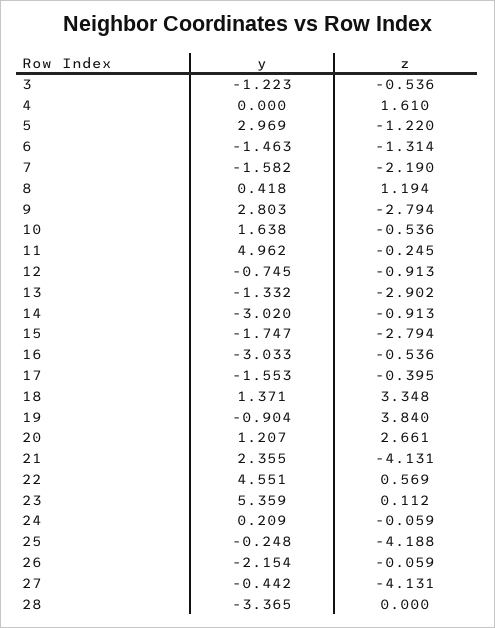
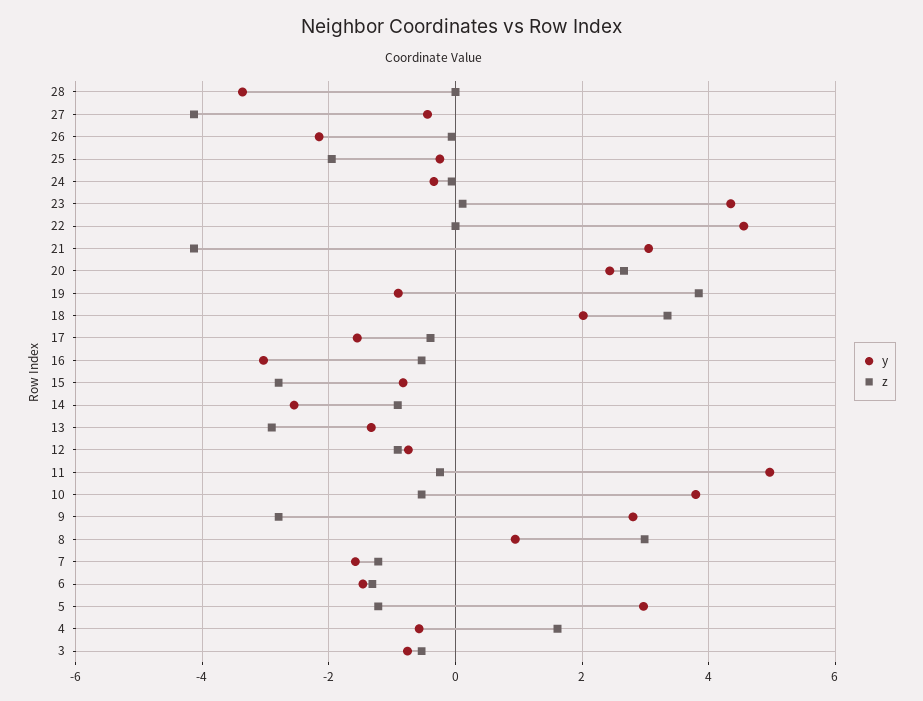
  {
    "y": {
-     "3": -1.223,
+     "3": -0.8,
-     "4": 0,
+     "4": -0.6,
      "5": 2.969,
      "6": -1.463,
      "7": -1.582,
-     "8": 0.418,
+     "8": 1,
      "9": 2.803,
-     "10": 1.638,
+     "10": 3.8,
      "11": 4.962,
      "12": -0.745,
      "13": -1.332,
-     "14": -3.02,
+     "14": -2.6,
-     "15": -1.747,
+     "15": -0.8,
      "16": -3.033,
      "17": -1.553,
-     "18": 1.371,
+     "18": 2,
      "19": -0.904,
-     "20": 1.207,
+     "20": 2.4,
-     "21": 2.355,
+     "21": 3,
      "22": 4.551,
-     "23": 5.359,
+     "23": 4.4,
-     "24": 0.209,
+     "24": -0.4,
      "25": -0.248,
      "26": -2.154,
      "27": -0.442,
      "28": -3.365
    },
    "z": {
      "3": -0.536,
      "4": 1.61,
      "5": -1.22,
      "6": -1.314,
-     "7": -2.19,
+     "7": -1.2,
-     "8": 1.194,
+     "8": 3,
      "9": -2.794,
      "10": -0.536,
      "11": -0.245,
      "12": -0.913,
      "13": -2.902,
      "14": -0.913,
      "15": -2.794,
      "16": -0.536,
      "17": -0.395,
      "18": 3.348,
      "19": 3.84,
      "20": 2.661,
      "21": -4.131,
-     "22": 0.569,
+     "22": 0,
      "23": 0.112,
      "24": -0.059,
-     "25": -4.188,
+     "25": -2,
      "26": -0.059,
      "27": -4.131,
      "28": 0
    }
  }

